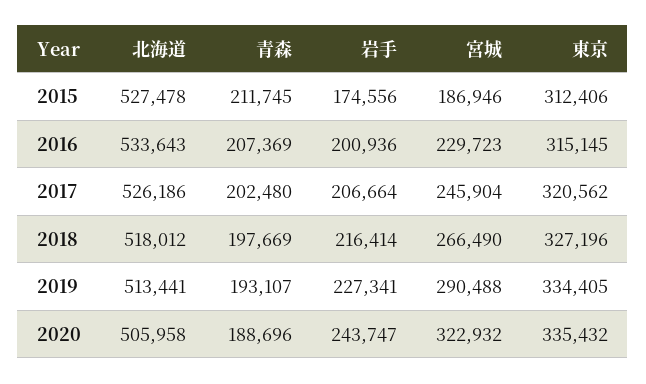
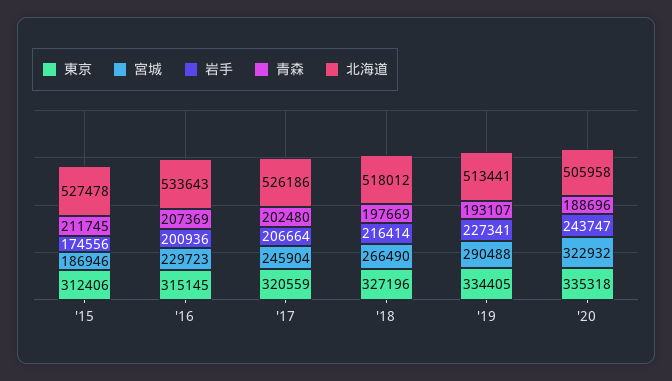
  {
    "北海道": {
      "2015": 527478,
      "2016": 533643,
      "2017": 526186,
      "2018": 518012,
      "2019": 513441,
      "2020": 505958
    },
    "青森": {
      "2015": 211745,
      "2016": 207369,
      "2017": 202480,
      "2018": 197669,
      "2019": 193107,
      "2020": 188696
    },
    "岩手": {
      "2015": 174556,
      "2016": 200936,
      "2017": 206664,
      "2018": 216414,
      "2019": 227341,
      "2020": 243747
    },
    "宮城": {
      "2015": 186946,
      "2016": 229723,
      "2017": 245904,
      "2018": 266490,
      "2019": 290488,
      "2020": 322932
    },
    "東京": {
      "2015": 312406,
      "2016": 315145,
-     "2017": 320562,
+     "2017": 320559,
      "2018": 327196,
      "2019": 334405,
-     "2020": 335432
+     "2020": 335318
    }
  }

